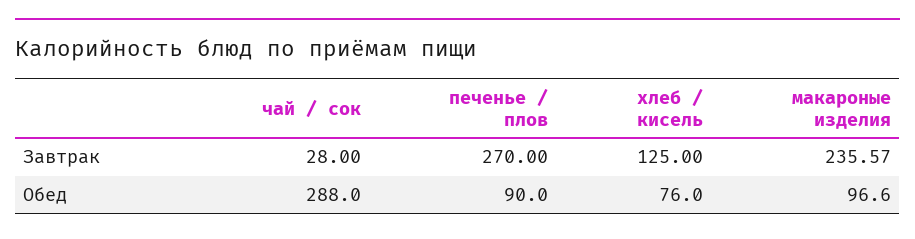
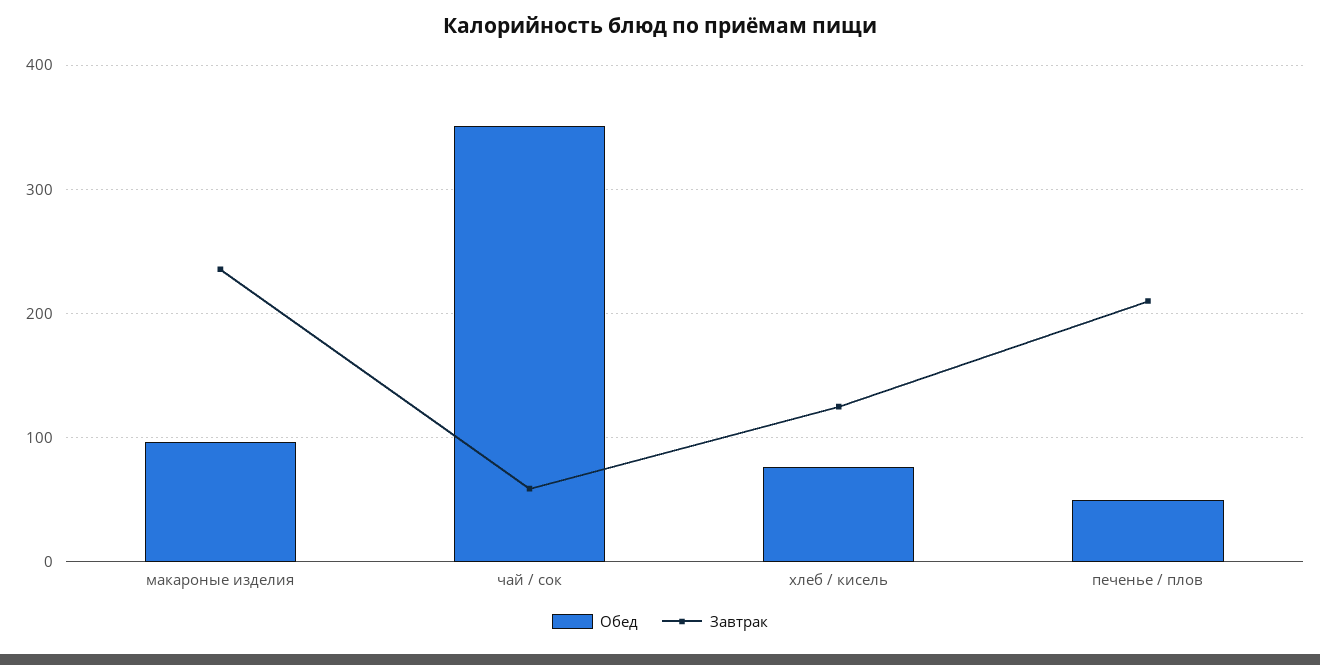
  {
    "Завтрак": {
-     "чай / сок": 28,
+     "чай / сок": 60,
-     "печенье / плов": 270,
+     "печенье / плов": 210,
      "хлеб / кисель": 125,
      "макароные изделия": 235.57
    },
    "Обед": {
-     "чай / сок": 288,
+     "чай / сок": 350,
-     "печенье / плов": 90,
+     "печенье / плов": 50,
      "хлеб / кисель": 76,
      "макароные изделия": 96.6
    }
  }

